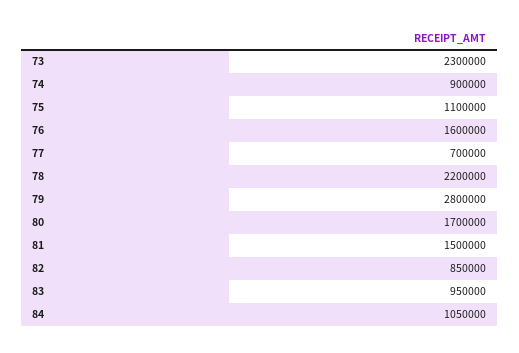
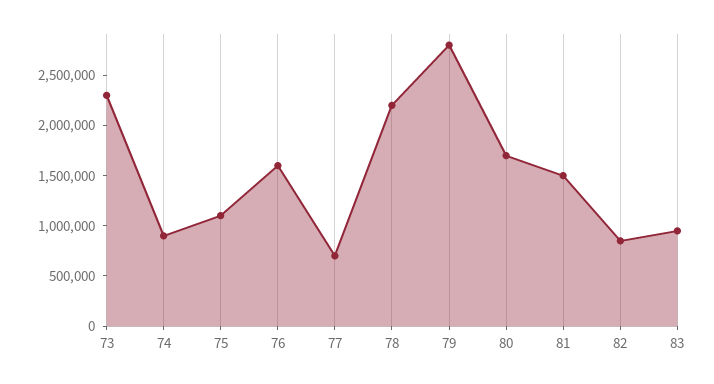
  {
    "73": 2300000,
    "74": 900000,
    "75": 1100000,
    "76": 1600000,
    "77": 700000,
    "78": 2200000,
    "79": 2800000,
    "80": 1700000,
    "81": 1500000,
    "82": 850000,
-   "83": 950000,
+   "83": 950000
-   "84": 1050000
  }

